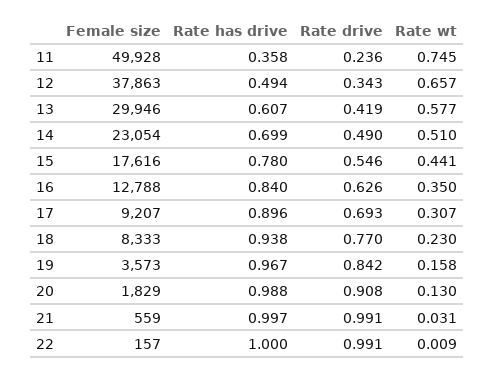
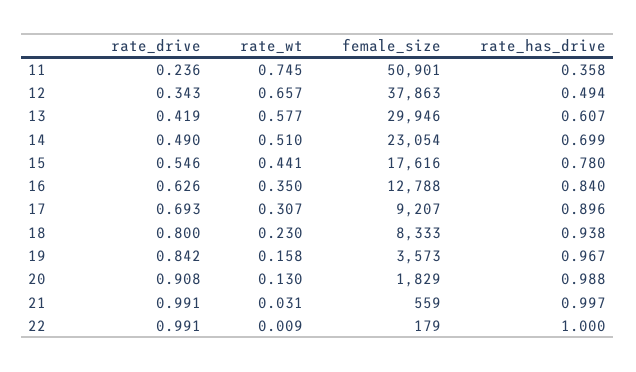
  {
    "Female size": {
-     "11": 49928,
+     "11": 50901,
      "12": 37863,
      "13": 29946,
      "14": 23054,
      "15": 17616,
      "16": 12788,
      "17": 9207,
      "18": 8333,
      "19": 3573,
      "20": 1829,
      "21": 559,
-     "22": 157
+     "22": 179
    },
    "Rate has drive": {
      "11": 0.358,
      "12": 0.494,
      "13": 0.607,
      "14": 0.699,
      "15": 0.78,
      "16": 0.84,
      "17": 0.896,
      "18": 0.938,
      "19": 0.967,
      "20": 0.988,
      "21": 0.997,
      "22": 1
    },
    "Rate drive": {
      "11": 0.236,
      "12": 0.343,
      "13": 0.419,
      "14": 0.49,
      "15": 0.546,
      "16": 0.626,
      "17": 0.693,
-     "18": 0.77,
+     "18": 0.8,
      "19": 0.842,
      "20": 0.908,
      "21": 0.991,
      "22": 0.991
    },
    "Rate wt": {
      "11": 0.745,
      "12": 0.657,
      "13": 0.577,
      "14": 0.51,
      "15": 0.441,
      "16": 0.35,
      "17": 0.307,
      "18": 0.23,
      "19": 0.158,
      "20": 0.13,
      "21": 0.031,
      "22": 0.009
    }
  }

